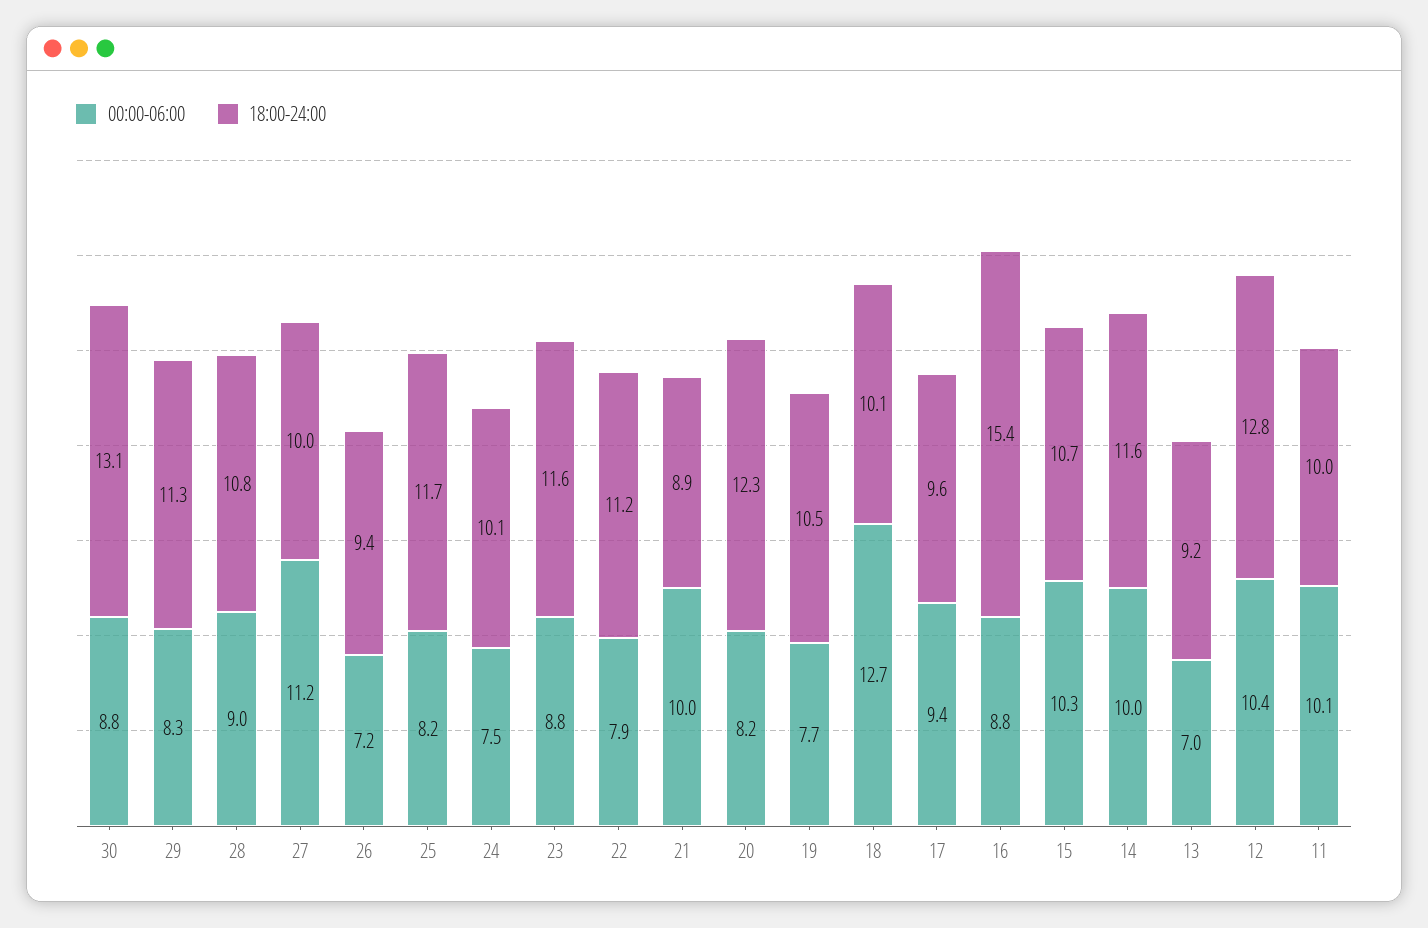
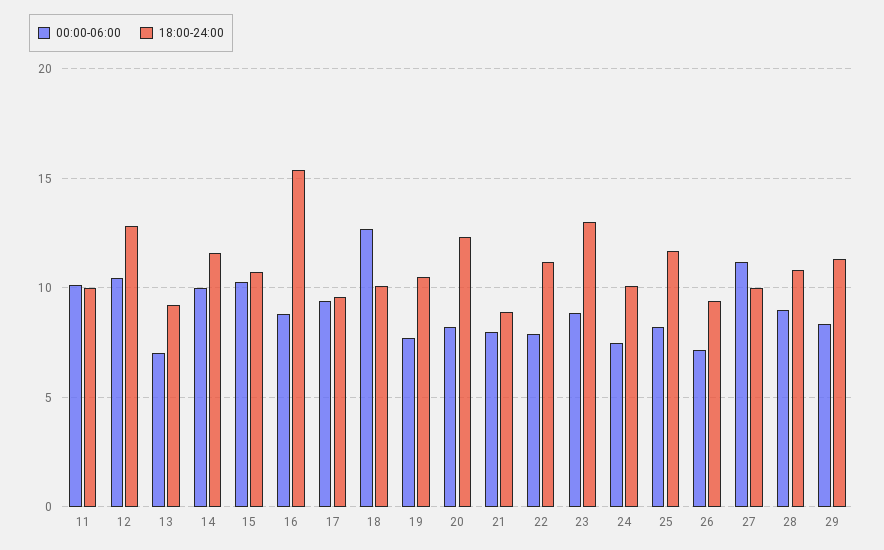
  {
    "00:00-06:00": {
-     "30": 8.8,
      "29": 8.3,
      "28": 9,
      "27": 11.2,
      "26": 7.2,
      "25": 8.2,
      "24": 7.5,
      "23": 8.8,
      "22": 7.9,
-     "21": 10,
+     "21": 8,
      "20": 8.2,
      "19": 7.7,
      "18": 12.7,
      "17": 9.4,
      "16": 8.8,
      "15": 10.3,
      "14": 10,
      "13": 7,
      "12": 10.4,
      "11": 10.1
    },
    "18:00-24:00": {
-     "30": 13.1,
      "29": 11.3,
      "28": 10.8,
      "27": 10,
      "26": 9.4,
      "25": 11.7,
      "24": 10.1,
-     "23": 11.6,
+     "23": 13,
      "22": 11.2,
      "21": 8.9,
      "20": 12.3,
      "19": 10.5,
      "18": 10.1,
      "17": 9.6,
      "16": 15.4,
      "15": 10.7,
      "14": 11.6,
      "13": 9.2,
      "12": 12.8,
      "11": 10
    }
  }

